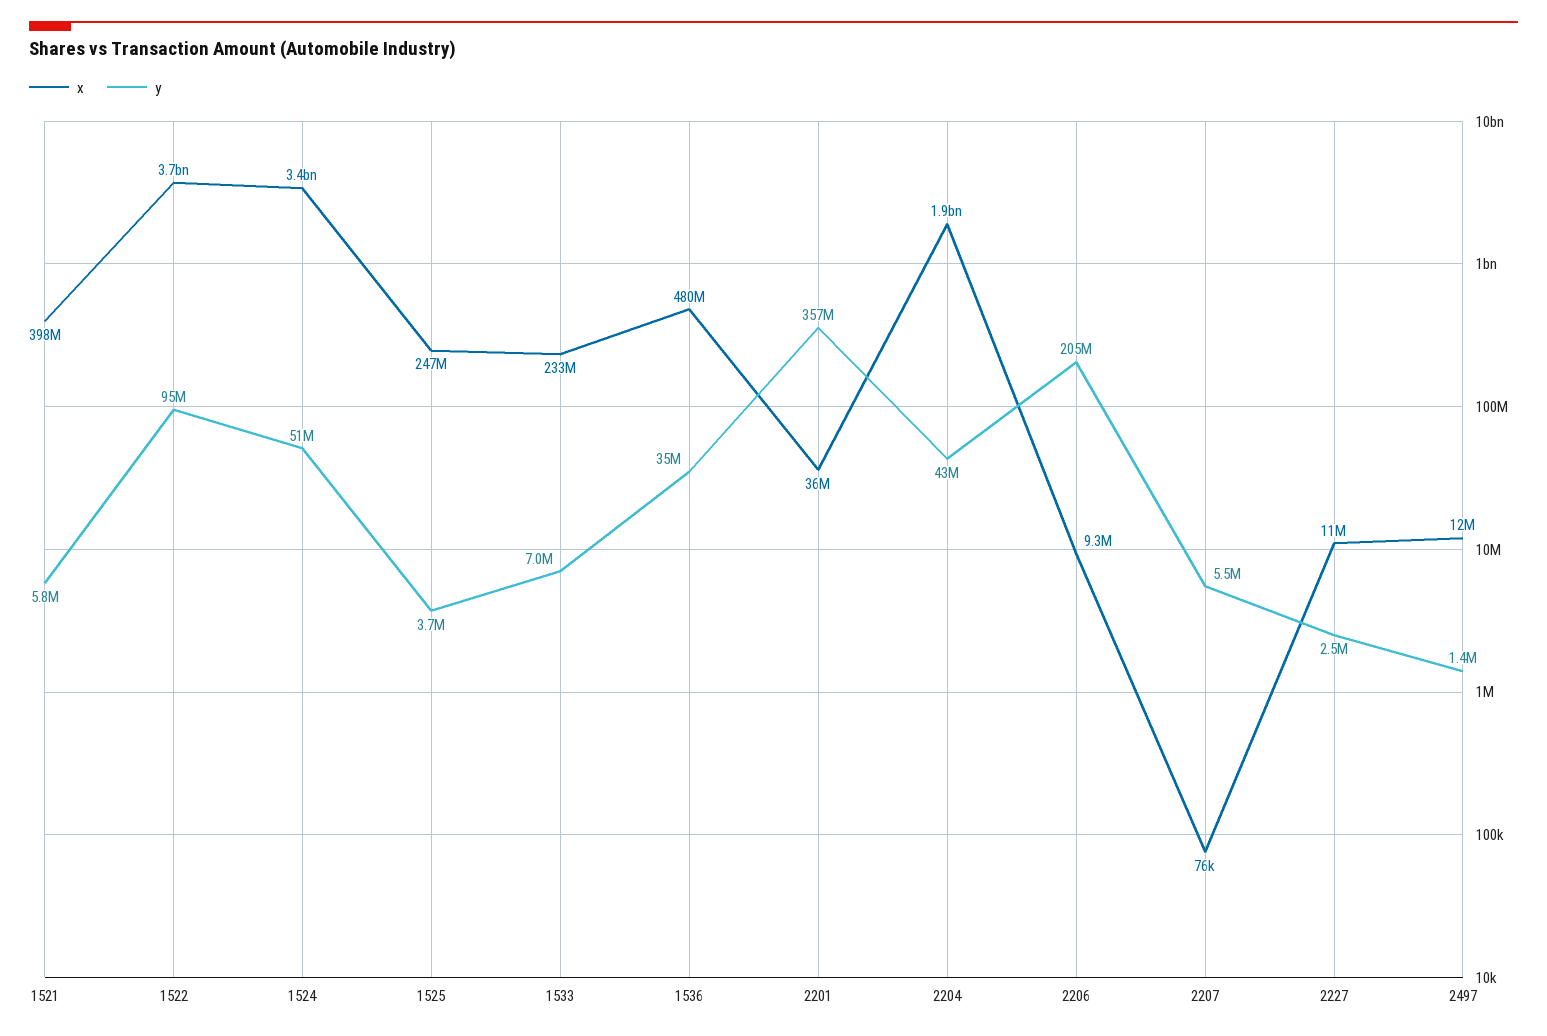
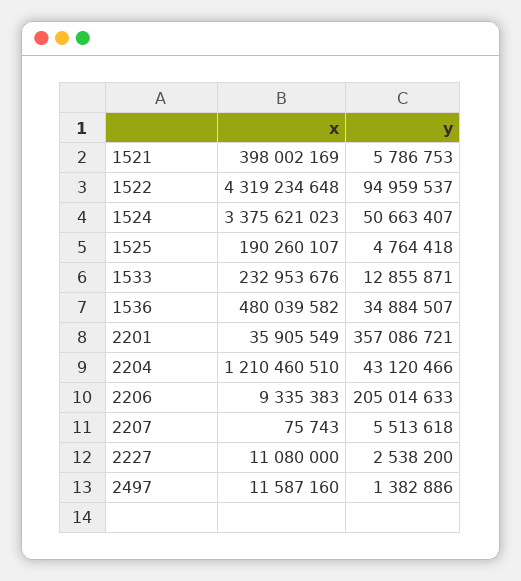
  {
    "x": {
      "1521": 398002169,
-     "1522": 3700000000,
+     "1522": 4319234648,
      "1524": 3375621023,
-     "1525": 247000000,
+     "1525": 190260107,
      "1533": 232953676,
      "1536": 480039582,
      "2201": 35905549,
-     "2204": 1900000000,
+     "2204": 1210460510,
      "2206": 9335383,
      "2207": 75743,
      "2227": 11080000,
      "2497": 11587160
    },
    "y": {
      "1521": 5786753,
      "1522": 94959537,
      "1524": 50663407,
-     "1525": 3700000,
+     "1525": 4764418,
-     "1533": 7000000,
+     "1533": 12855871,
      "1536": 34884507,
      "2201": 357086721,
      "2204": 43120466,
      "2206": 205014633,
      "2207": 5513618,
      "2227": 2538200,
      "2497": 1382886
    }
  }

